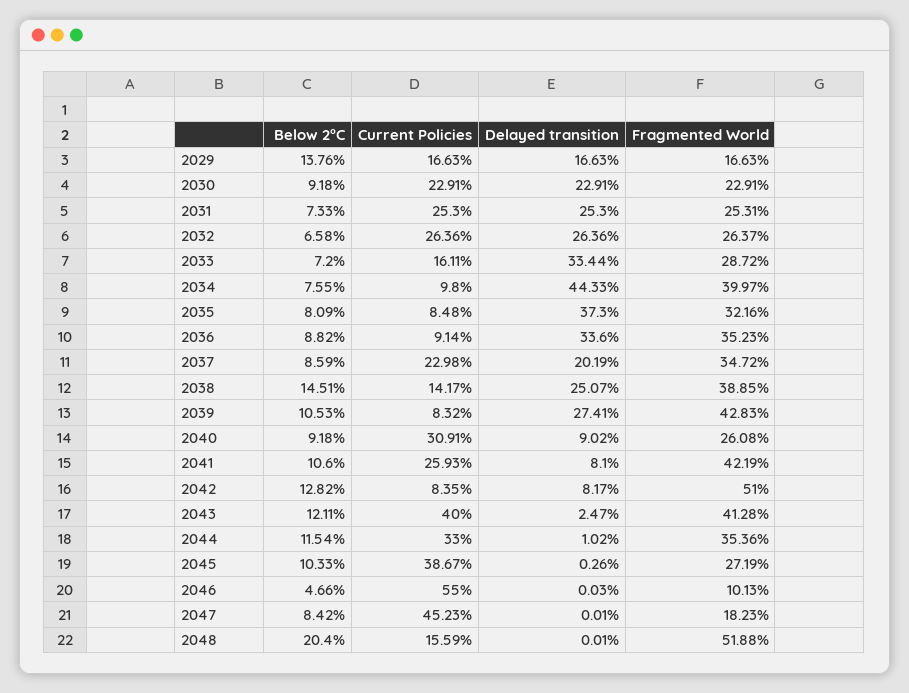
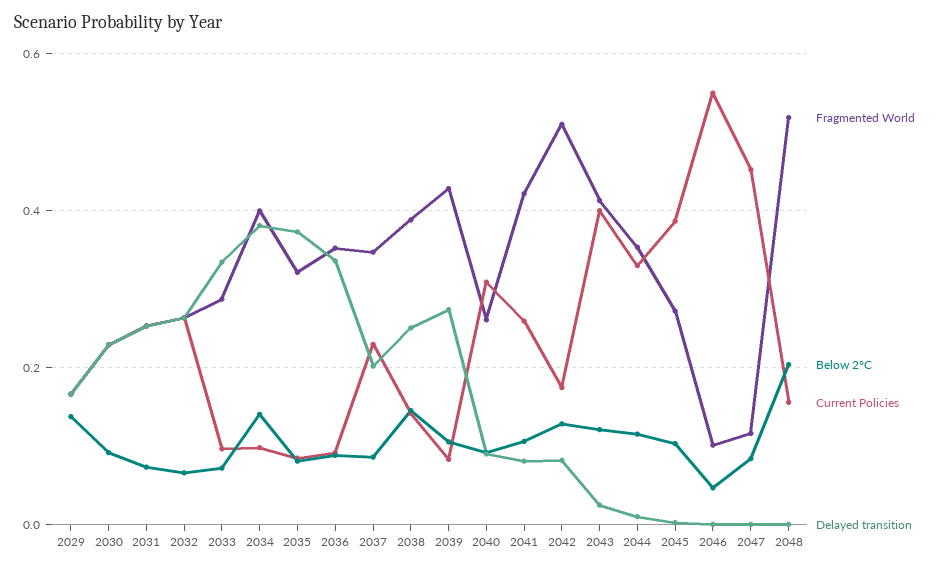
  {
    "Below 2°C": {
      "2029": 0.1376,
      "2030": 0.0918,
      "2031": 0.0733,
      "2032": 0.0658,
      "2033": 0.072,
-     "2034": 0.0755,
+     "2034": 0.14,
      "2035": 0.0809,
      "2036": 0.0882,
      "2037": 0.0859,
      "2038": 0.1451,
      "2039": 0.1053,
      "2040": 0.0918,
      "2041": 0.106,
      "2042": 0.1282,
      "2043": 0.1211,
      "2044": 0.1154,
      "2045": 0.1033,
      "2046": 0.0466,
      "2047": 0.0842,
      "2048": 0.204
    },
    "Current Policies": {
      "2029": 0.1663,
      "2030": 0.2291,
      "2031": 0.253,
      "2032": 0.2636,
-     "2033": 0.1611,
+     "2033": 0.1,
      "2034": 0.098,
      "2035": 0.0848,
      "2036": 0.0914,
      "2037": 0.2298,
      "2038": 0.1417,
      "2039": 0.0832,
      "2040": 0.3091,
      "2041": 0.2593,
-     "2042": 0.0835,
+     "2042": 0.18,
      "2043": 0.4,
      "2044": 0.33,
      "2045": 0.3867,
      "2046": 0.55,
      "2047": 0.4523,
      "2048": 0.1559
    },
    "Delayed transition": {
      "2029": 0.1663,
      "2030": 0.2291,
      "2031": 0.253,
      "2032": 0.2636,
      "2033": 0.3344,
-     "2034": 0.4433,
+     "2034": 0.38,
      "2035": 0.373,
      "2036": 0.336,
      "2037": 0.2019,
      "2038": 0.2507,
      "2039": 0.2741,
      "2040": 0.0902,
      "2041": 0.081,
      "2042": 0.0817,
      "2043": 0.0247,
      "2044": 0.0102,
      "2045": 0.0026,
      "2046": 0.0003,
      "2047": 0.0001,
      "2048": 0.0001
    },
    "Fragmented World": {
      "2029": 0.1663,
      "2030": 0.2291,
      "2031": 0.2531,
      "2032": 0.2637,
      "2033": 0.2872,
      "2034": 0.3997,
      "2035": 0.3216,
      "2036": 0.3523,
      "2037": 0.3472,
      "2038": 0.3885,
      "2039": 0.4283,
      "2040": 0.2608,
      "2041": 0.4219,
      "2042": 0.51,
      "2043": 0.4128,
      "2044": 0.3536,
      "2045": 0.2719,
      "2046": 0.1013,
-     "2047": 0.1823,
+     "2047": 0.12,
      "2048": 0.5188
    }
  }

